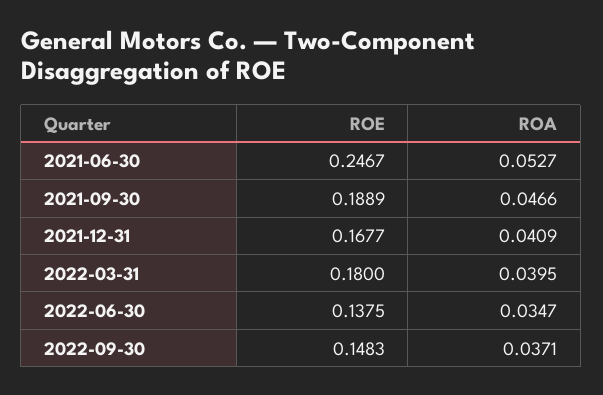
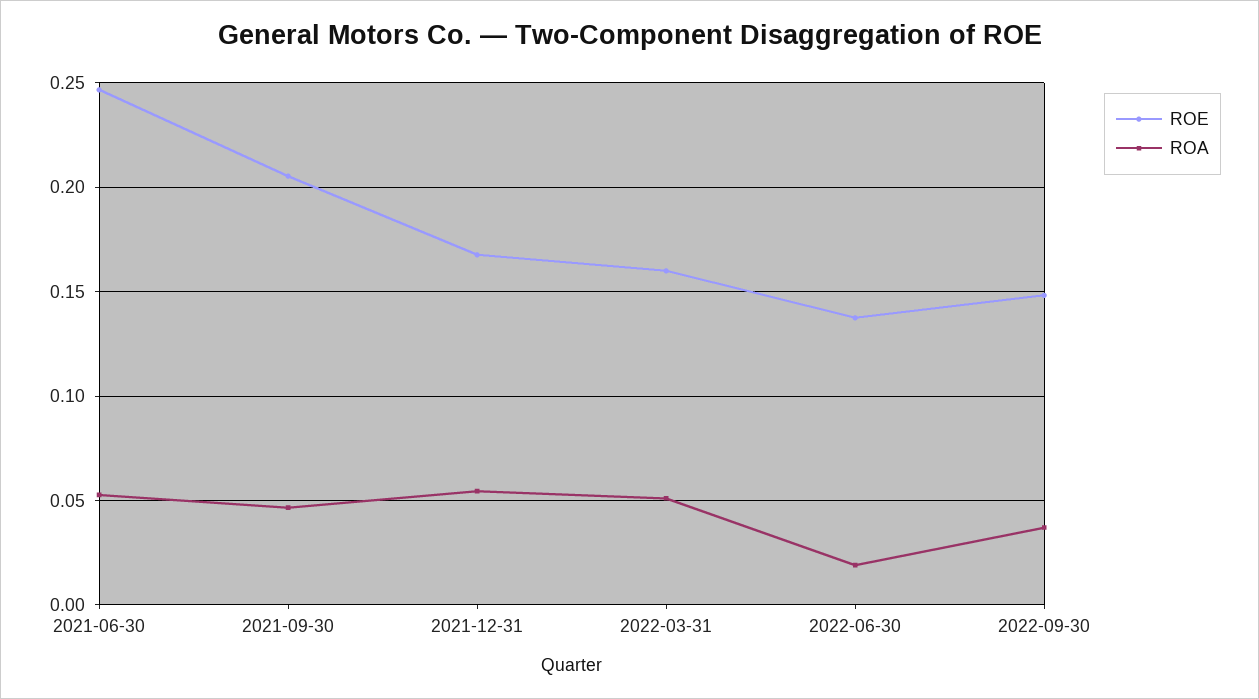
  {
    "ROE": {
      "2021-06-30": 0.2467,
-     "2021-09-30": 0.1889,
+     "2021-09-30": 0.205,
      "2021-12-31": 0.1677,
-     "2022-03-31": 0.18,
+     "2022-03-31": 0.16,
      "2022-06-30": 0.1375,
      "2022-09-30": 0.1483
    },
    "ROA": {
      "2021-06-30": 0.0527,
      "2021-09-30": 0.0466,
-     "2021-12-31": 0.0409,
+     "2021-12-31": 0.055,
-     "2022-03-31": 0.0395,
+     "2022-03-31": 0.05,
-     "2022-06-30": 0.0347,
+     "2022-06-30": 0.02,
      "2022-09-30": 0.0371
    }
  }

